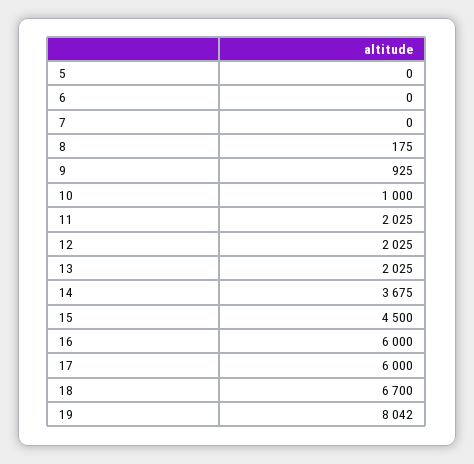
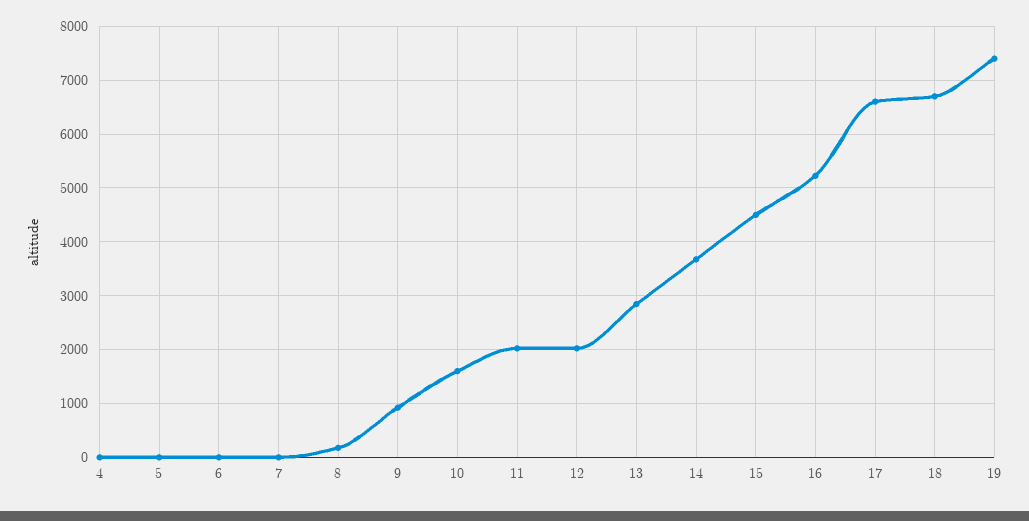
  {
    "5": 0,
    "6": 0,
    "7": 0,
    "8": 175,
    "9": 925,
-   "10": 1000,
+   "10": 1600,
    "11": 2025,
    "12": 2025,
-   "13": 2025,
+   "13": 2800,
    "14": 3675,
    "15": 4500,
-   "16": 6000,
+   "16": 5200,
-   "17": 6000,
+   "17": 6600,
    "18": 6700,
-   "19": 8042
+   "19": 7400,
+   "4": 0
  }

